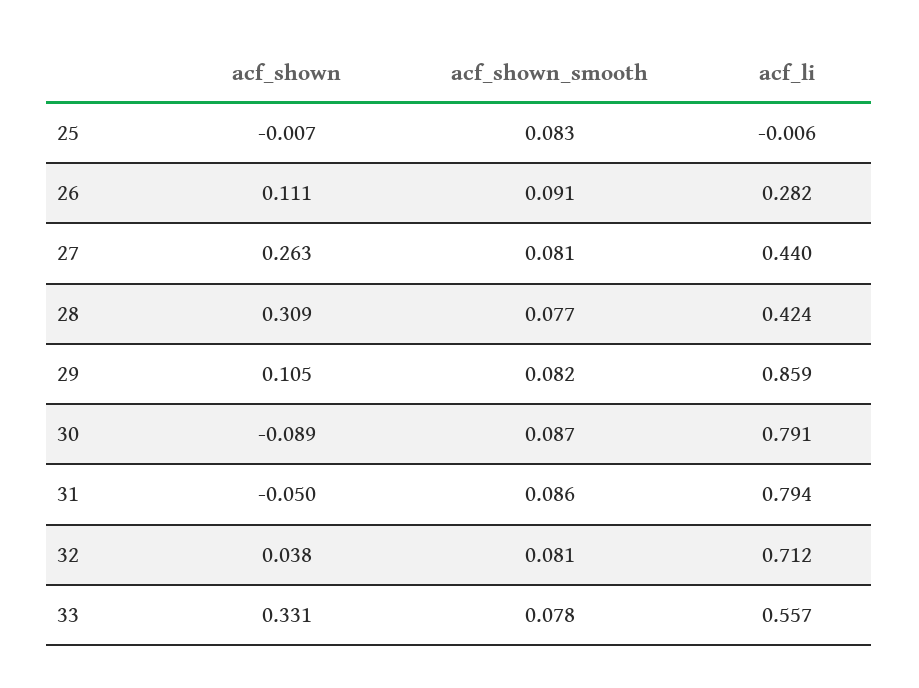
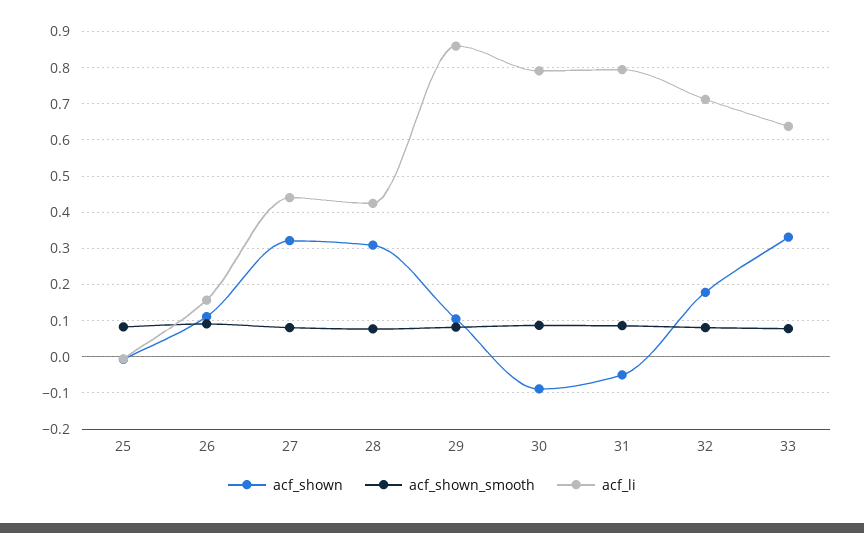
  {
    "acf_shown": {
      "25": -0.007,
      "26": 0.111,
-     "27": 0.263,
+     "27": 0.32,
      "28": 0.309,
      "29": 0.105,
      "30": -0.089,
      "31": -0.05,
-     "32": 0.038,
+     "32": 0.18,
      "33": 0.331
    },
    "acf_shown_smooth": {
      "25": 0.083,
      "26": 0.091,
      "27": 0.081,
      "28": 0.077,
      "29": 0.082,
      "30": 0.087,
      "31": 0.086,
      "32": 0.081,
      "33": 0.078
    },
    "acf_li": {
      "25": -0.006,
-     "26": 0.282,
+     "26": 0.16,
      "27": 0.44,
      "28": 0.424,
      "29": 0.859,
      "30": 0.791,
      "31": 0.794,
      "32": 0.712,
-     "33": 0.557
+     "33": 0.64
    }
  }

